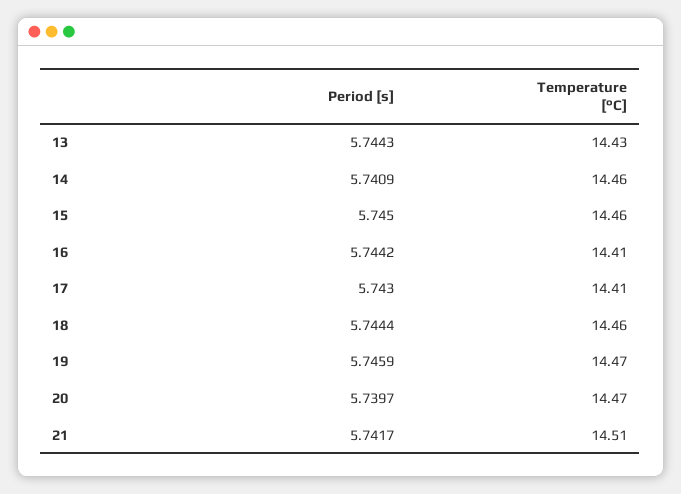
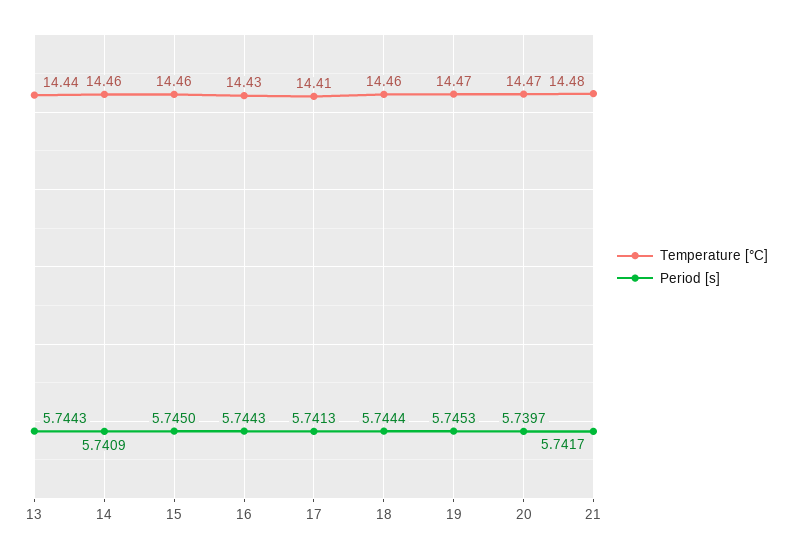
  {
    "Period [s]": {
      "13": 5.7443,
      "14": 5.7409,
      "15": 5.745,
-     "16": 5.7442,
+     "16": 5.7443,
-     "17": 5.743,
+     "17": 5.7413,
      "18": 5.7444,
-     "19": 5.7459,
+     "19": 5.7453,
      "20": 5.7397,
      "21": 5.7417
    },
    "Temperature [°C]": {
-     "13": 14.43,
+     "13": 14.44,
      "14": 14.46,
      "15": 14.46,
-     "16": 14.41,
+     "16": 14.43,
      "17": 14.41,
      "18": 14.46,
      "19": 14.47,
      "20": 14.47,
-     "21": 14.51
+     "21": 14.48
    }
  }

